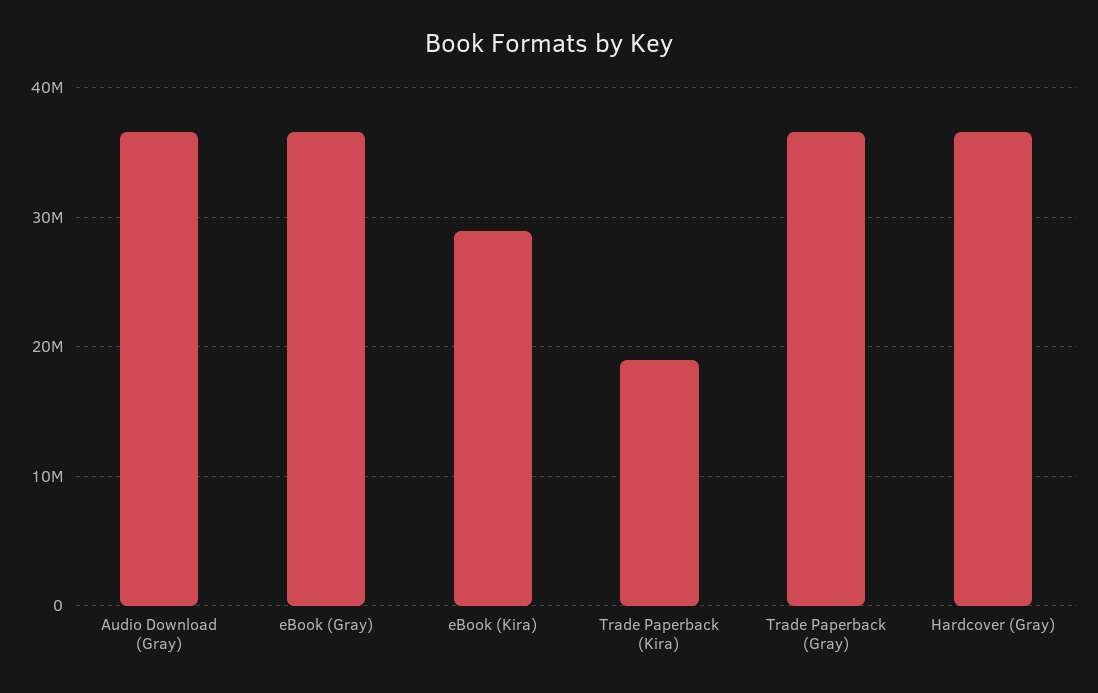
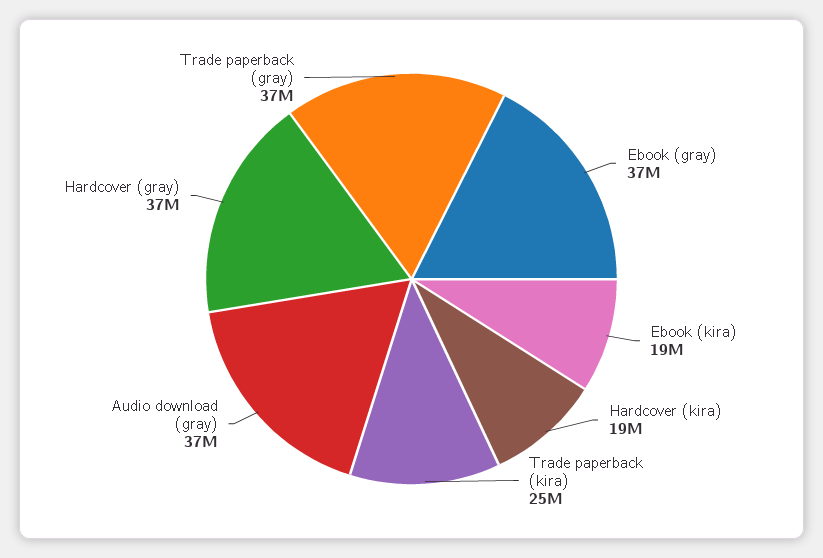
  {
    "Audio Download (Gray)": 37000000,
    "eBook (Gray)": 37000000,
-   "eBook (Kira)": 29000000,
+   "eBook (Kira)": 19000000,
-   "Trade Paperback (Kira)": 19000000,
+   "Trade Paperback (Kira)": 25000000,
    "Trade Paperback (Gray)": 37000000,
-   "Hardcover (Gray)": 37000000
+   "Hardcover (Gray)": 37000000,
+   "Hardcover (kira)": 19000000
  }

